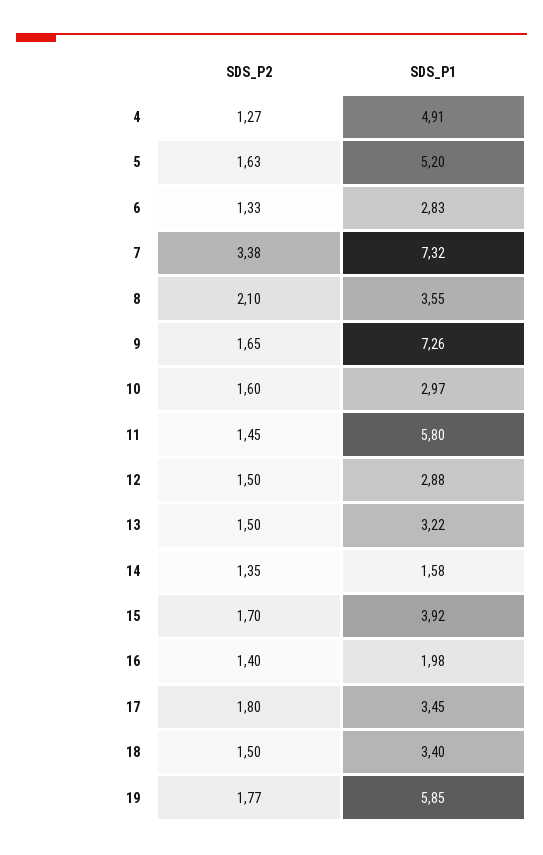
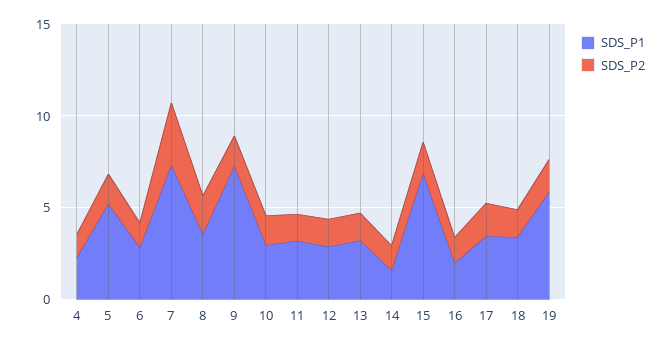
  {
    "SDS_P2": {
      "4": 1.27,
      "5": 1.63,
      "6": 1.33,
      "7": 3.38,
      "8": 2.1,
      "9": 1.65,
      "10": 1.6,
      "11": 1.45,
      "12": 1.5,
      "13": 1.5,
      "14": 1.35,
      "15": 1.7,
      "16": 1.4,
      "17": 1.8,
      "18": 1.5,
      "19": 1.77
    },
    "SDS_P1": {
-     "4": 4.91,
+     "4": 2,
      "5": 5.2,
      "6": 2.83,
      "7": 7.32,
      "8": 3.55,
      "9": 7.26,
      "10": 2.97,
-     "11": 5.8,
+     "11": 3,
      "12": 2.88,
      "13": 3.22,
      "14": 1.58,
-     "15": 3.92,
+     "15": 7,
      "16": 1.98,
      "17": 3.45,
      "18": 3.4,
      "19": 5.85
    }
  }

